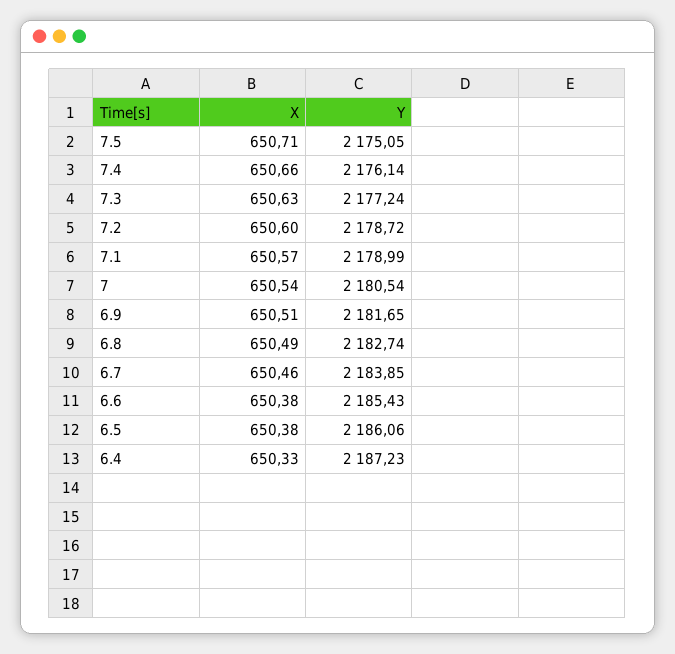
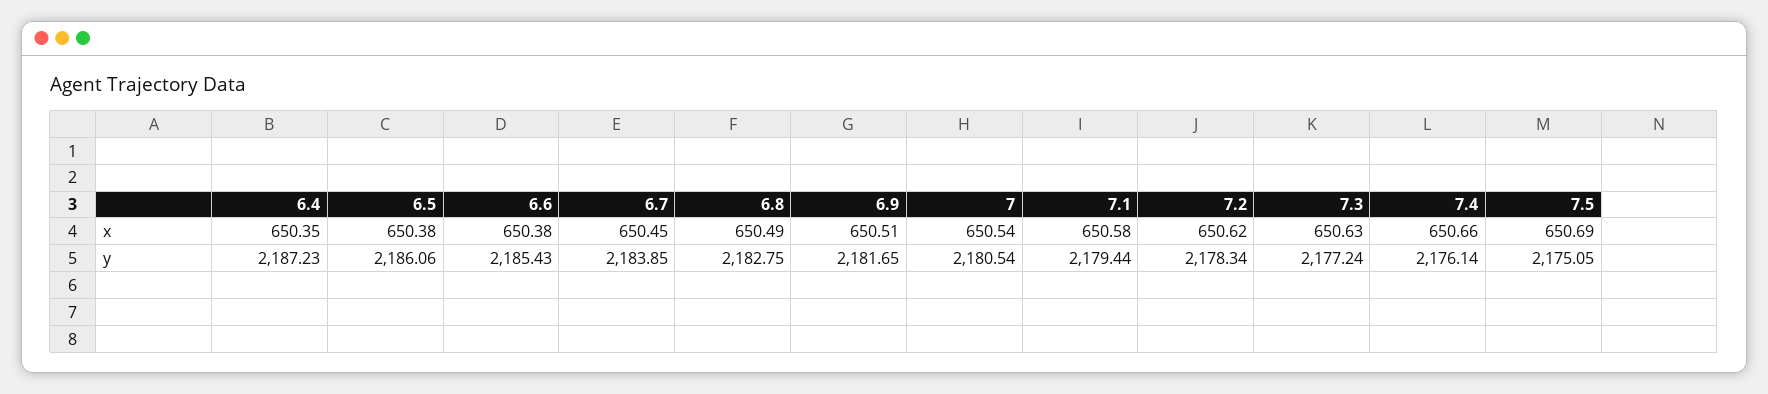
  {
    "X": {
-     "7.5": 650.71,
+     "7.5": 650.69,
      "7.4": 650.66,
      "7.3": 650.63,
-     "7.2": 650.6,
+     "7.2": 650.62,
-     "7.1": 650.57,
+     "7.1": 650.58,
      "7": 650.54,
      "6.9": 650.51,
      "6.8": 650.49,
-     "6.7": 650.46,
+     "6.7": 650.45,
      "6.6": 650.38,
      "6.5": 650.38,
-     "6.4": 650.33
+     "6.4": 650.35
    },
    "Y": {
      "7.5": 2175.05,
      "7.4": 2176.14,
      "7.3": 2177.24,
-     "7.2": 2178.72,
+     "7.2": 2178.34,
-     "7.1": 2178.99,
+     "7.1": 2179.44,
      "7": 2180.54,
      "6.9": 2181.65,
-     "6.8": 2182.74,
+     "6.8": 2182.75,
      "6.7": 2183.85,
      "6.6": 2185.43,
      "6.5": 2186.06,
      "6.4": 2187.23
    }
  }

